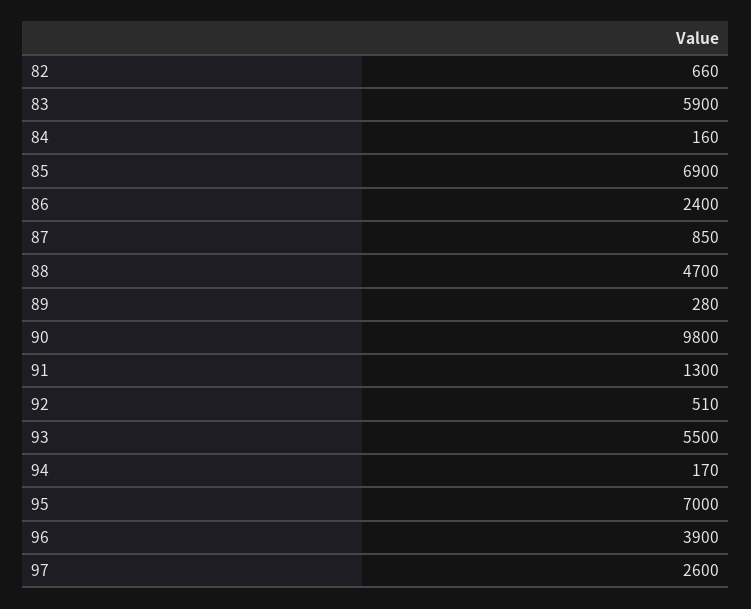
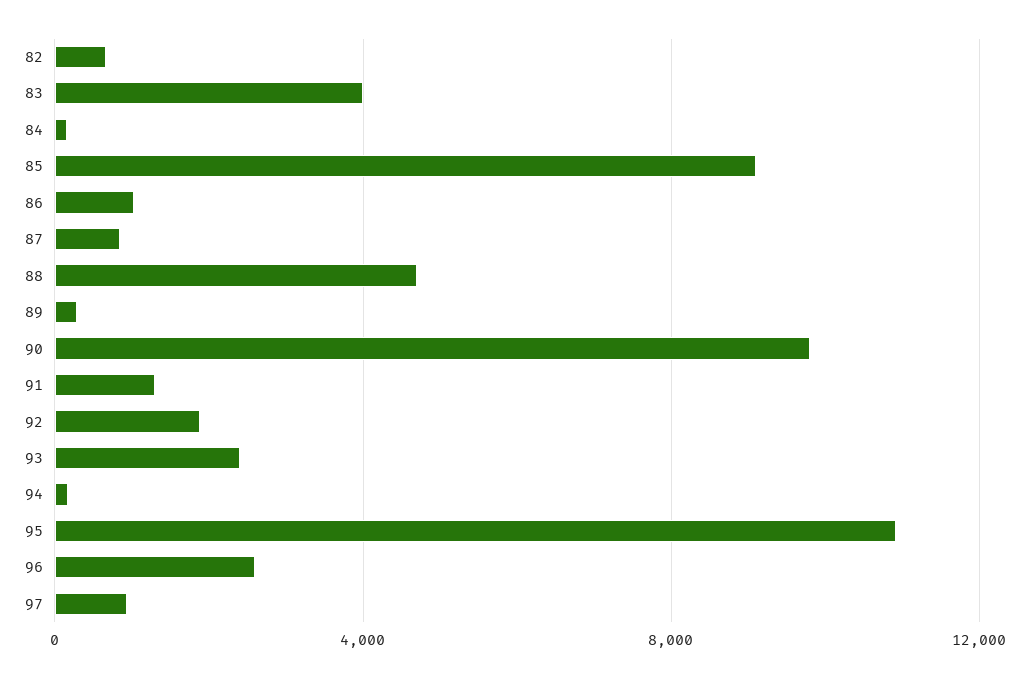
  {
    "82": 660,
-   "83": 5900,
+   "83": 4000,
    "84": 160,
-   "85": 6900,
+   "85": 9000,
-   "86": 2400,
+   "86": 1000,
    "87": 850,
    "88": 4700,
    "89": 280,
    "90": 9800,
    "91": 1300,
-   "92": 510,
+   "92": 2000,
-   "93": 5500,
+   "93": 2500,
    "94": 170,
-   "95": 7000,
+   "95": 11000,
-   "96": 3900,
+   "96": 2500,
-   "97": 2600
+   "97": 1000
  }

